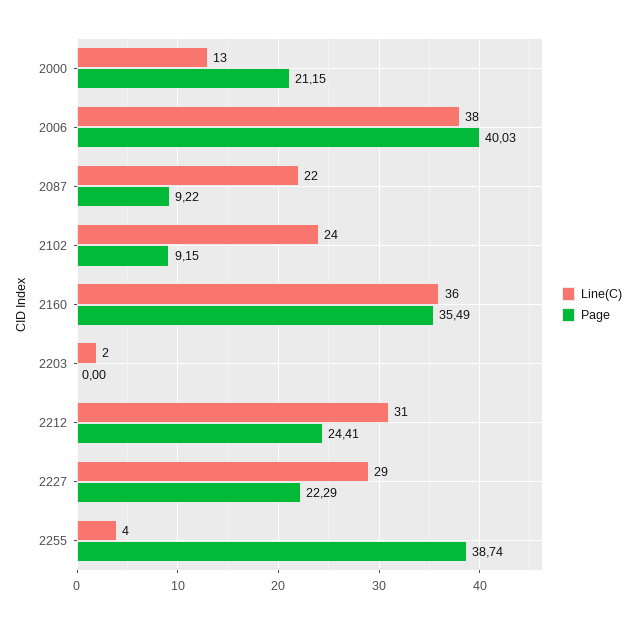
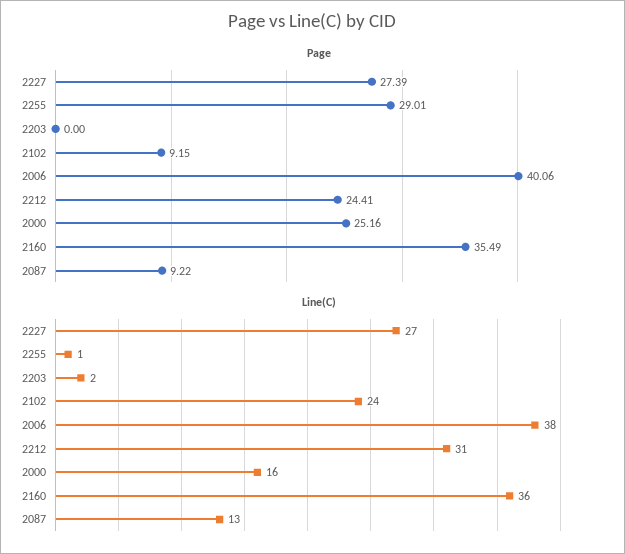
  {
    "Line(C)": {
-     "2000": 13,
+     "2000": 16,
      "2006": 38,
-     "2087": 22,
+     "2087": 13,
      "2102": 24,
      "2160": 36,
      "2203": 2,
      "2212": 31,
-     "2227": 29,
+     "2227": 27,
-     "2255": 4
+     "2255": 1
    },
    "Page": {
-     "2000": 21.15,
+     "2000": 25.16,
-     "2006": 40.03,
+     "2006": 40.06,
      "2087": 9.22,
      "2102": 9.15,
      "2160": 35.49,
      "2203": 0,
      "2212": 24.41,
-     "2227": 22.29,
+     "2227": 27.39,
-     "2255": 38.74
+     "2255": 29.01
    }
  }

